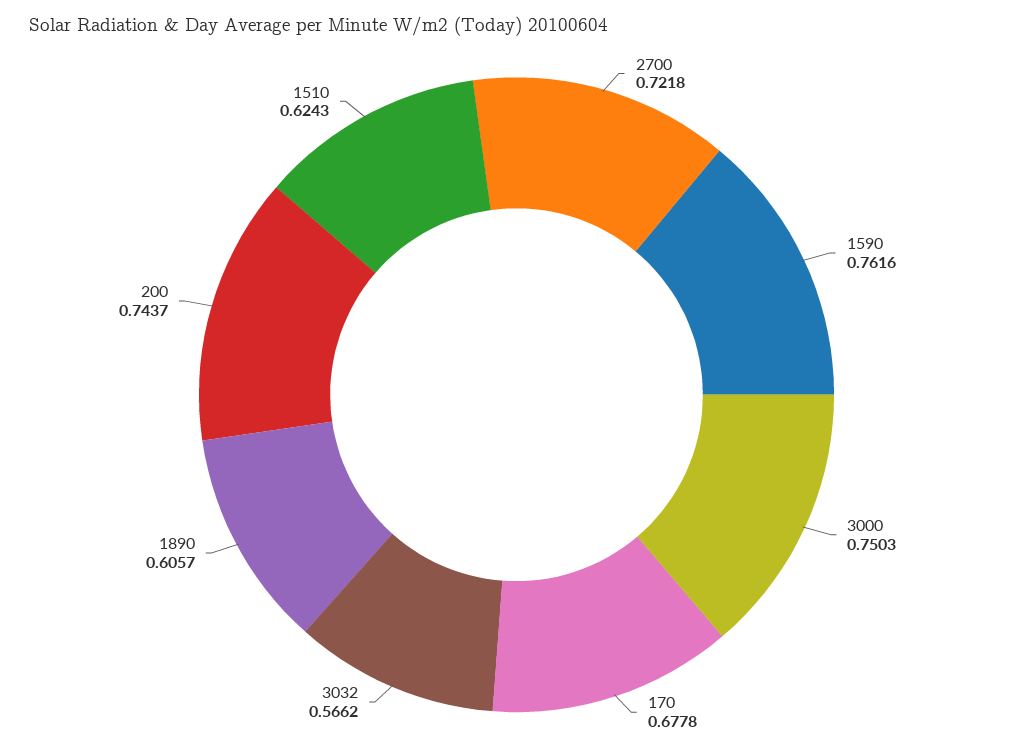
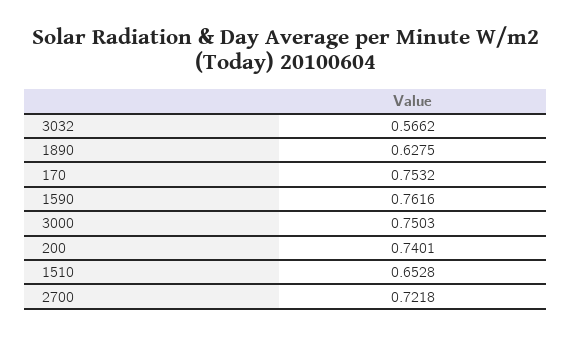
  {
    "2700": 0.7218,
    "1590": 0.7616,
    "3000": 0.7503,
-   "170": 0.6778,
+   "170": 0.7532,
    "3032": 0.5662,
-   "1890": 0.6057,
+   "1890": 0.6275,
-   "200": 0.7437,
+   "200": 0.7401,
-   "1510": 0.6243
+   "1510": 0.6528
  }

